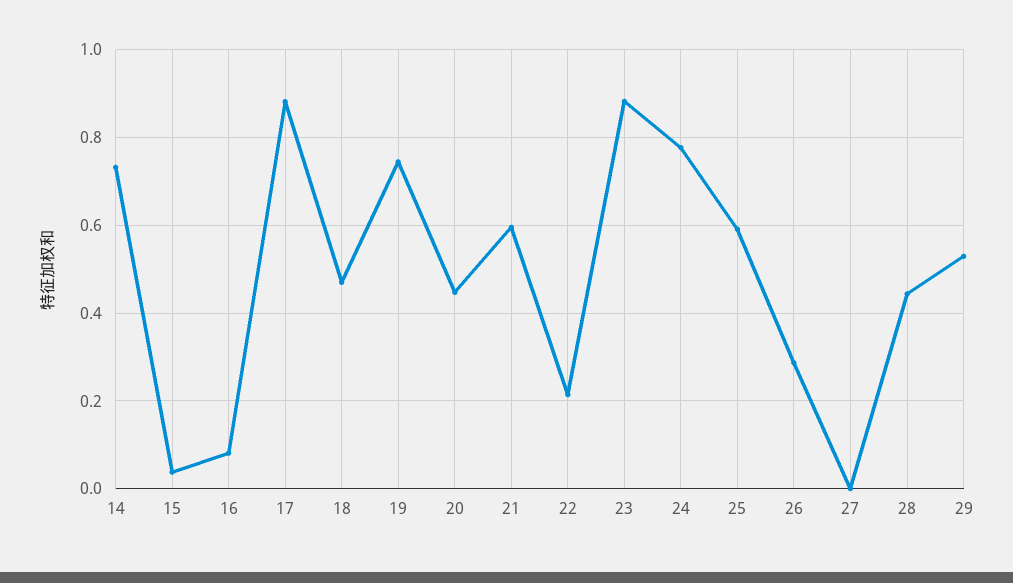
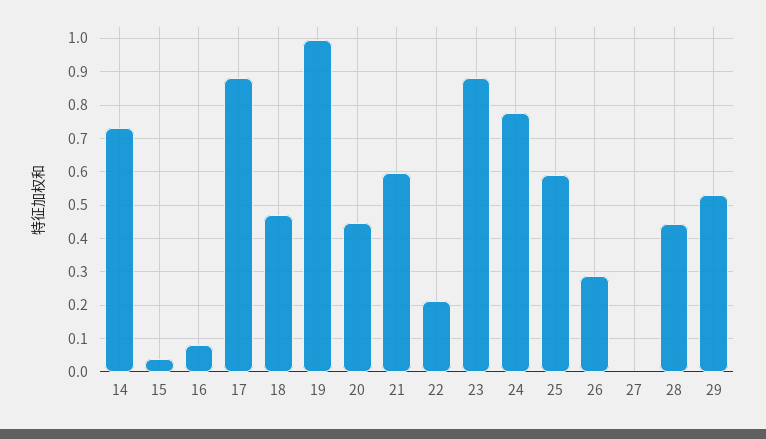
  {
    "14": 0.74,
    "15": 0.04,
    "16": 0.08,
    "17": 0.88,
    "18": 0.48,
-   "19": 0.74,
+   "19": 1,
    "20": 0.44,
    "21": 0.6,
    "22": 0.22,
    "23": 0.88,
    "24": 0.78,
    "25": 0.6,
    "26": 0.28,
    "27": 0,
    "28": 0.44,
    "29": 0.52
  }

